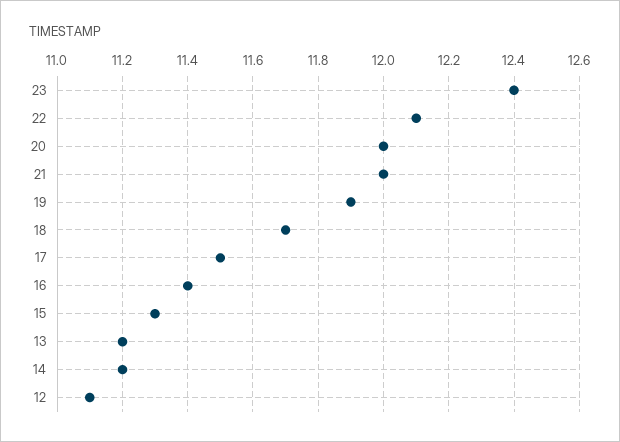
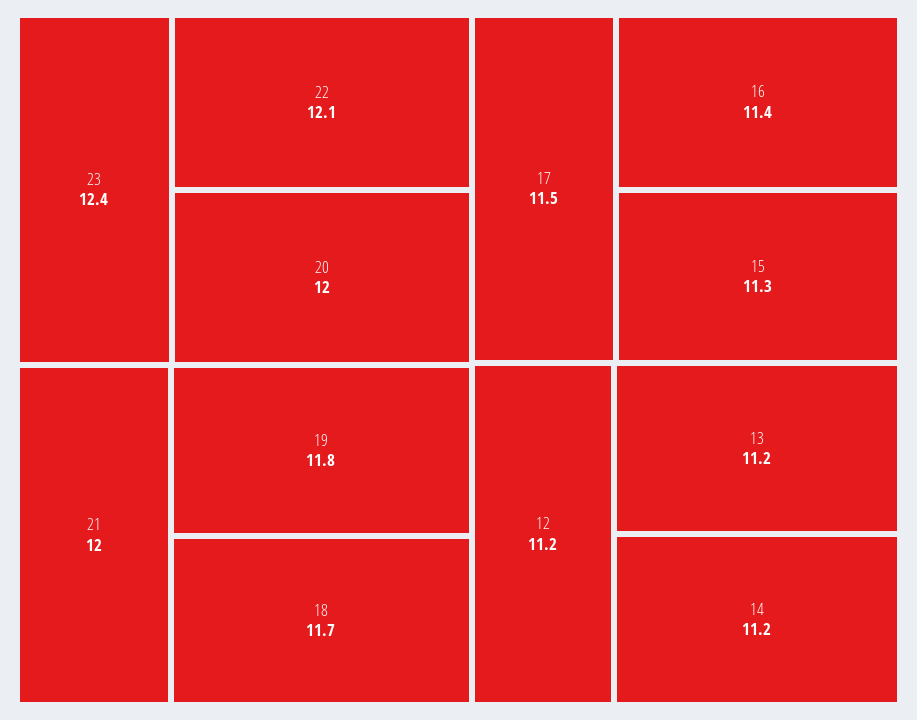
  {
    "23": 12.4,
    "22": 12.1,
    "20": 12,
    "21": 12,
-   "19": 11.9,
+   "19": 11.8,
    "18": 11.7,
    "17": 11.5,
    "16": 11.4,
    "15": 11.3,
    "13": 11.2,
    "14": 11.2,
-   "12": 11.1
+   "12": 11.2
  }

